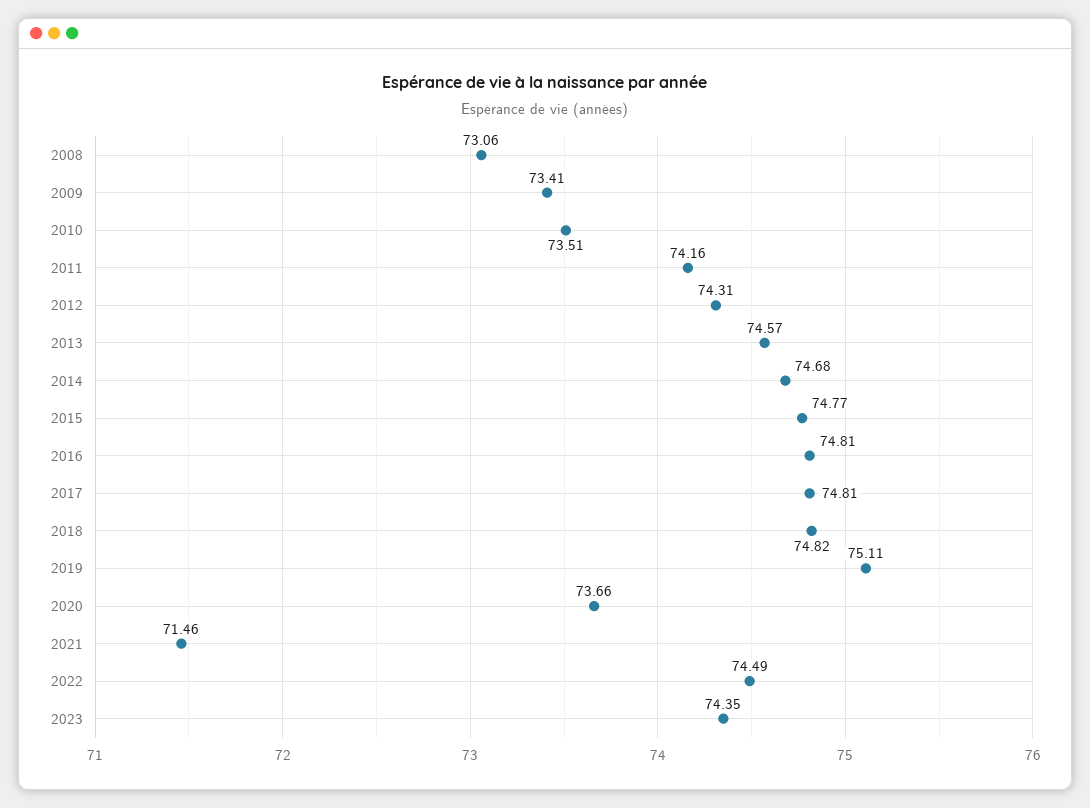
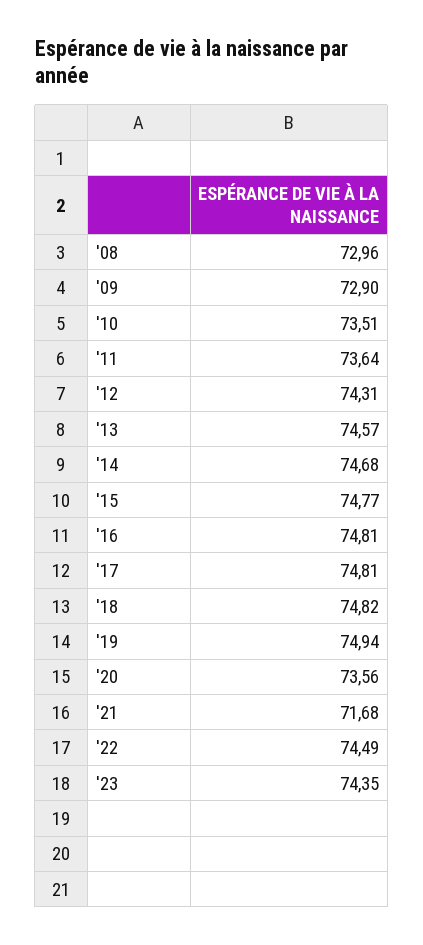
  {
-   "2008": 73.06,
+   "2008": 72.96,
-   "2009": 73.41,
+   "2009": 72.9,
    "2010": 73.51,
-   "2011": 74.16,
+   "2011": 73.64,
    "2012": 74.31,
    "2013": 74.57,
    "2014": 74.68,
    "2015": 74.77,
    "2016": 74.81,
    "2017": 74.81,
    "2018": 74.82,
-   "2019": 75.11,
+   "2019": 74.94,
-   "2020": 73.66,
+   "2020": 73.56,
-   "2021": 71.46,
+   "2021": 71.68,
    "2022": 74.49,
    "2023": 74.35
  }

